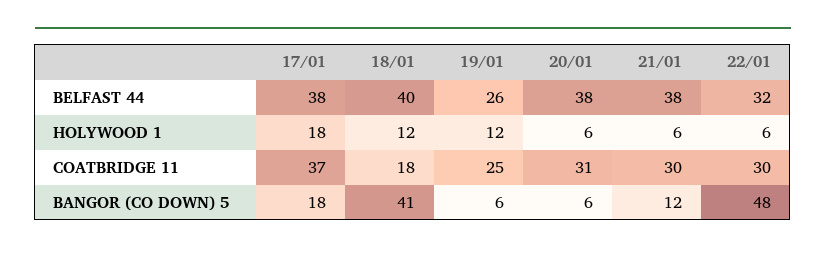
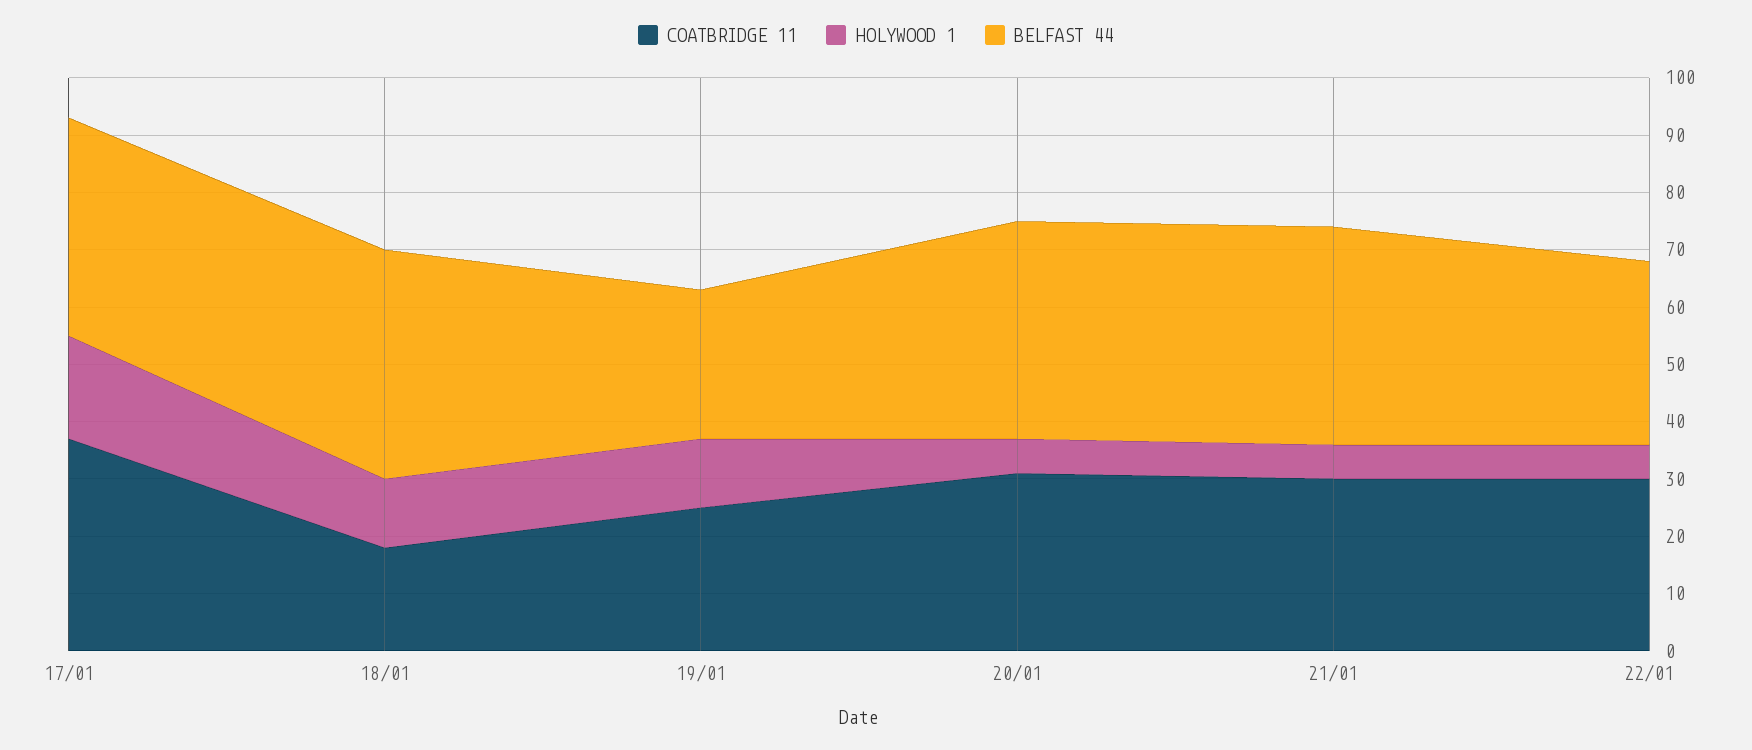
  {
    "BELFAST 44": {
      "17/01": 38,
      "18/01": 40,
      "19/01": 26,
      "20/01": 38,
      "21/01": 38,
      "22/01": 32
    },
    "HOLYWOOD 1": {
      "17/01": 18,
      "18/01": 12,
      "19/01": 12,
      "20/01": 6,
      "21/01": 6,
      "22/01": 6
    },
    "COATBRIDGE 11": {
      "17/01": 37,
      "18/01": 18,
      "19/01": 25,
      "20/01": 31,
      "21/01": 30,
      "22/01": 30
-   },
+   }
-   "BANGOR (CO DOWN) 5": {
-     "17/01": 18,
-     "18/01": 41,
-     "19/01": 6,
-     "20/01": 6,
-     "21/01": 12,
-     "22/01": 48
-   }
  }

